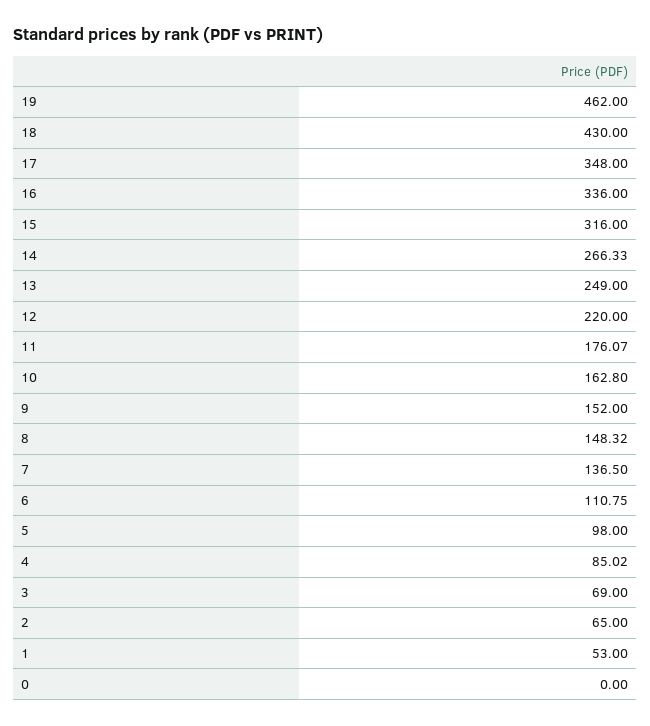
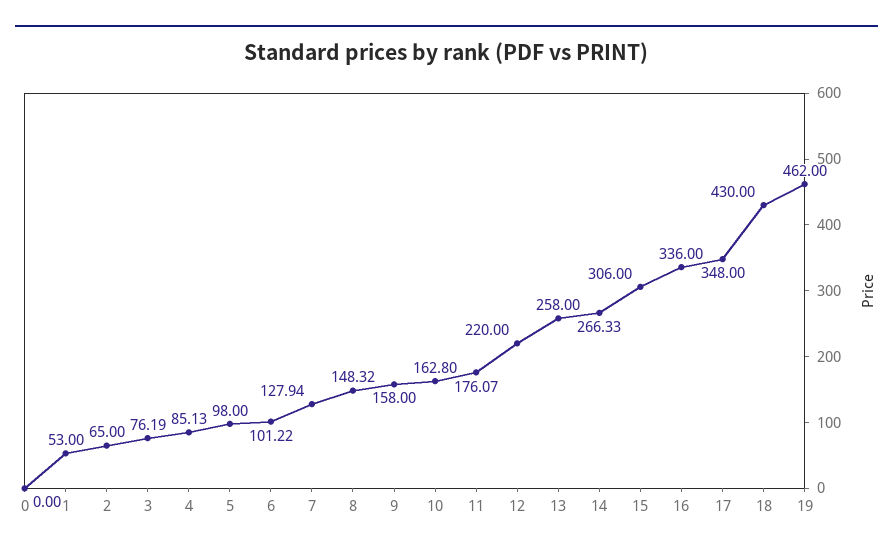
  {
    "19": 462,
    "18": 430,
    "17": 348,
    "16": 336,
-   "15": 316,
+   "15": 306,
    "14": 266.33,
-   "13": 249,
+   "13": 258,
    "12": 220,
    "11": 176.07,
    "10": 162.8,
-   "9": 152,
+   "9": 158,
    "8": 148.32,
-   "7": 136.5,
+   "7": 127.94,
-   "6": 110.75,
+   "6": 101.22,
    "5": 98,
-   "4": 85.02,
+   "4": 85.13,
-   "3": 69,
+   "3": 76.19,
    "2": 65,
    "1": 53,
    "0": 0
  }

